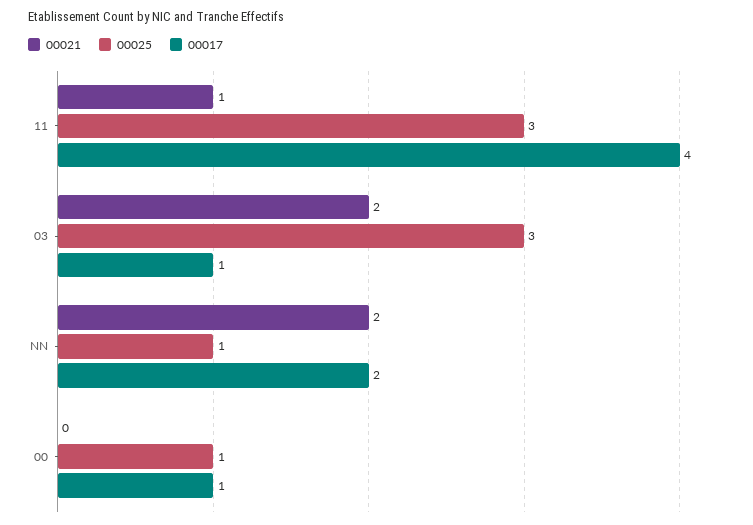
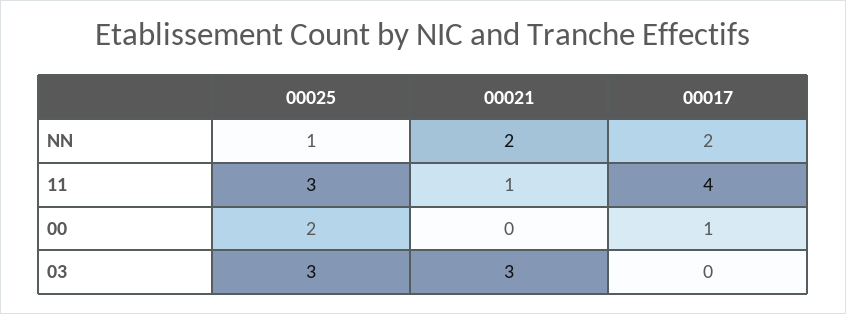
  {
    "00021": {
      "11": 1,
-     "03": 2,
+     "03": 3,
      "NN": 2,
      "00": 0
    },
    "00025": {
      "11": 3,
      "03": 3,
      "NN": 1,
-     "00": 1
+     "00": 2
    },
    "00017": {
      "11": 4,
-     "03": 1,
+     "03": 0,
      "NN": 2,
      "00": 1
    }
  }

